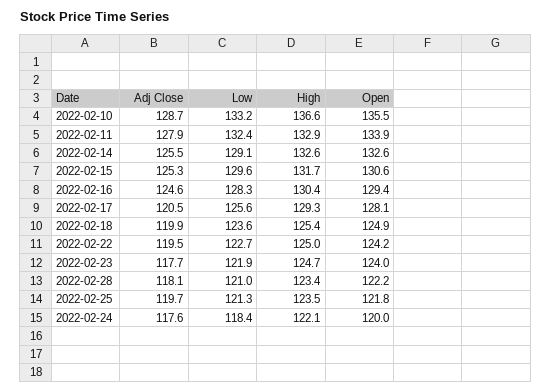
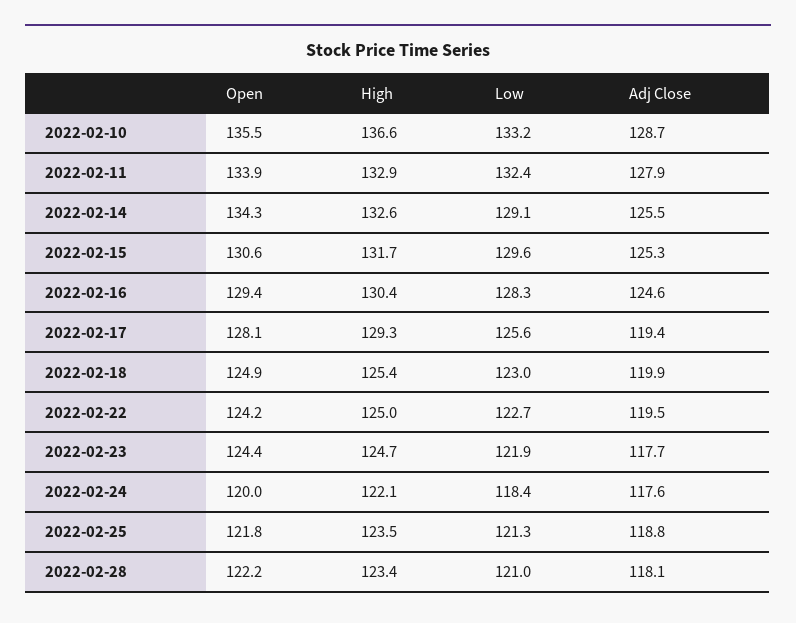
  {
    "Adj Close": {
      "2022-02-10": 128.7,
      "2022-02-11": 127.9,
      "2022-02-14": 125.5,
      "2022-02-15": 125.3,
      "2022-02-16": 124.6,
-     "2022-02-17": 120.5,
+     "2022-02-17": 119.4,
      "2022-02-18": 119.9,
      "2022-02-22": 119.5,
      "2022-02-23": 117.7,
      "2022-02-28": 118.1,
-     "2022-02-25": 119.7,
+     "2022-02-25": 118.8,
      "2022-02-24": 117.6
    },
    "Low": {
      "2022-02-10": 133.2,
      "2022-02-11": 132.4,
      "2022-02-14": 129.1,
      "2022-02-15": 129.6,
      "2022-02-16": 128.3,
      "2022-02-17": 125.6,
-     "2022-02-18": 123.6,
+     "2022-02-18": 123,
      "2022-02-22": 122.7,
      "2022-02-23": 121.9,
      "2022-02-28": 121,
      "2022-02-25": 121.3,
      "2022-02-24": 118.4
    },
    "High": {
      "2022-02-10": 136.6,
      "2022-02-11": 132.9,
      "2022-02-14": 132.6,
      "2022-02-15": 131.7,
      "2022-02-16": 130.4,
      "2022-02-17": 129.3,
      "2022-02-18": 125.4,
      "2022-02-22": 125,
      "2022-02-23": 124.7,
      "2022-02-28": 123.4,
      "2022-02-25": 123.5,
      "2022-02-24": 122.1
    },
    "Open": {
      "2022-02-10": 135.5,
      "2022-02-11": 133.9,
-     "2022-02-14": 132.6,
+     "2022-02-14": 134.3,
      "2022-02-15": 130.6,
      "2022-02-16": 129.4,
      "2022-02-17": 128.1,
      "2022-02-18": 124.9,
      "2022-02-22": 124.2,
-     "2022-02-23": 124,
+     "2022-02-23": 124.4,
      "2022-02-28": 122.2,
      "2022-02-25": 121.8,
      "2022-02-24": 120
    }
  }

